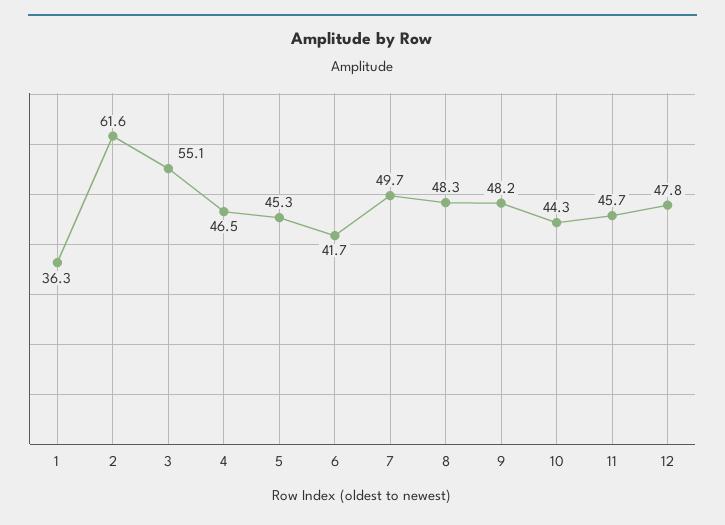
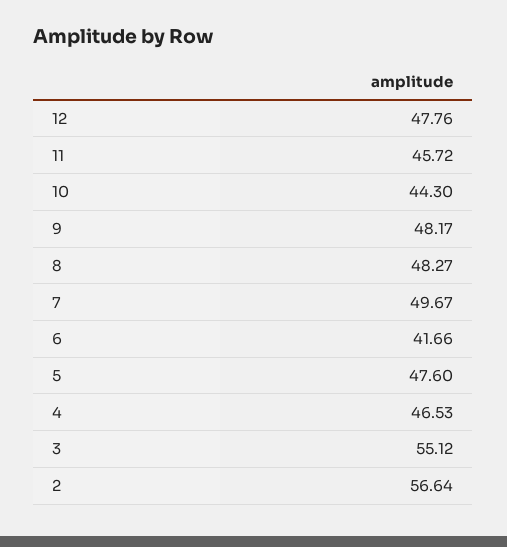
  {
-   "1": 36.3,
-   "2": 61.6,
+   "2": 56.64,
    "3": 55.12,
    "4": 46.53,
-   "5": 45.3,
+   "5": 47.6,
    "6": 41.66,
    "7": 49.67,
    "8": 48.27,
    "9": 48.17,
    "10": 44.3,
    "11": 45.72,
    "12": 47.76
  }

